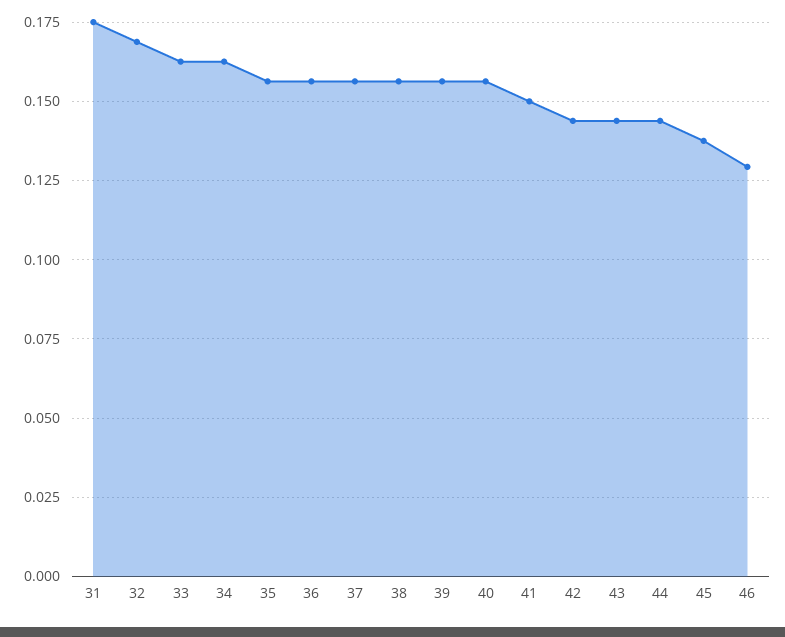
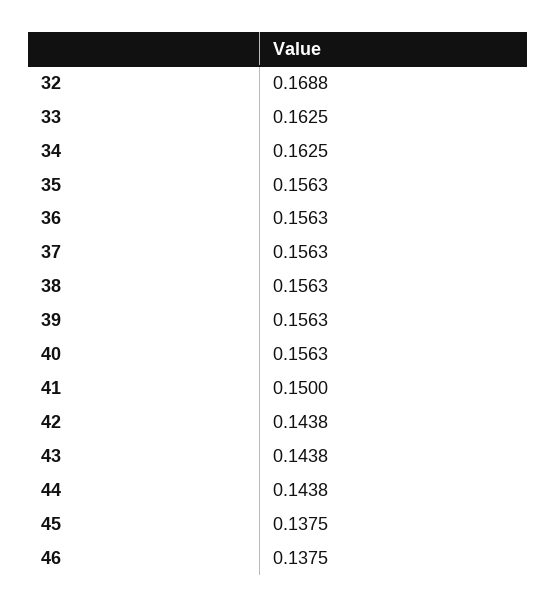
  {
-   "31": 0.175,
    "32": 0.1688,
    "33": 0.1625,
    "34": 0.1625,
    "35": 0.1563,
    "36": 0.1563,
    "37": 0.1563,
    "38": 0.1563,
    "39": 0.1563,
    "40": 0.1563,
    "41": 0.15,
    "42": 0.1438,
    "43": 0.1438,
    "44": 0.1438,
    "45": 0.1375,
-   "46": 0.13
+   "46": 0.1375
  }

